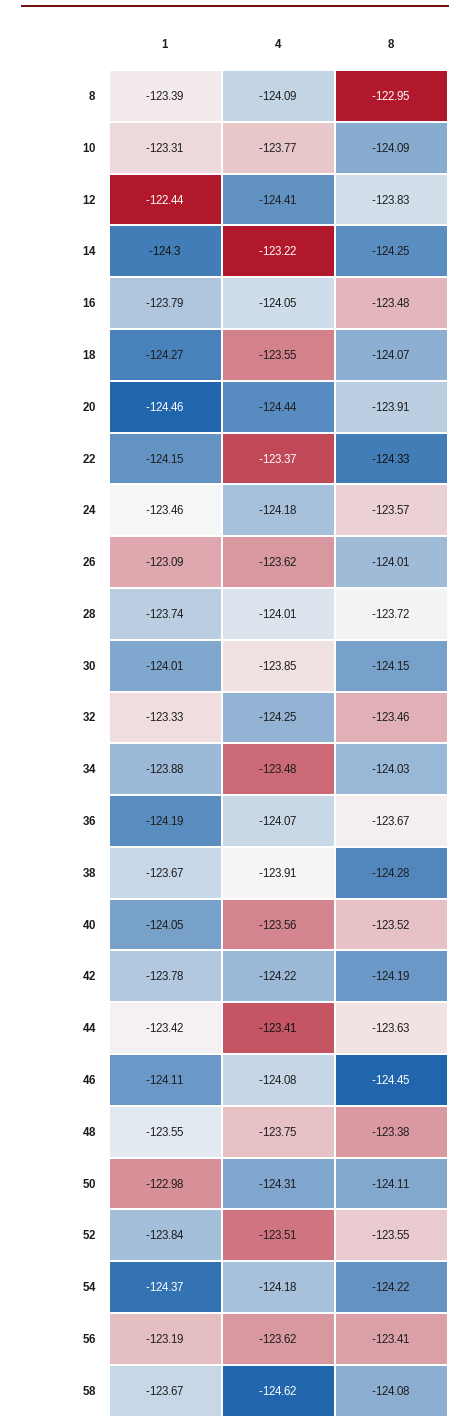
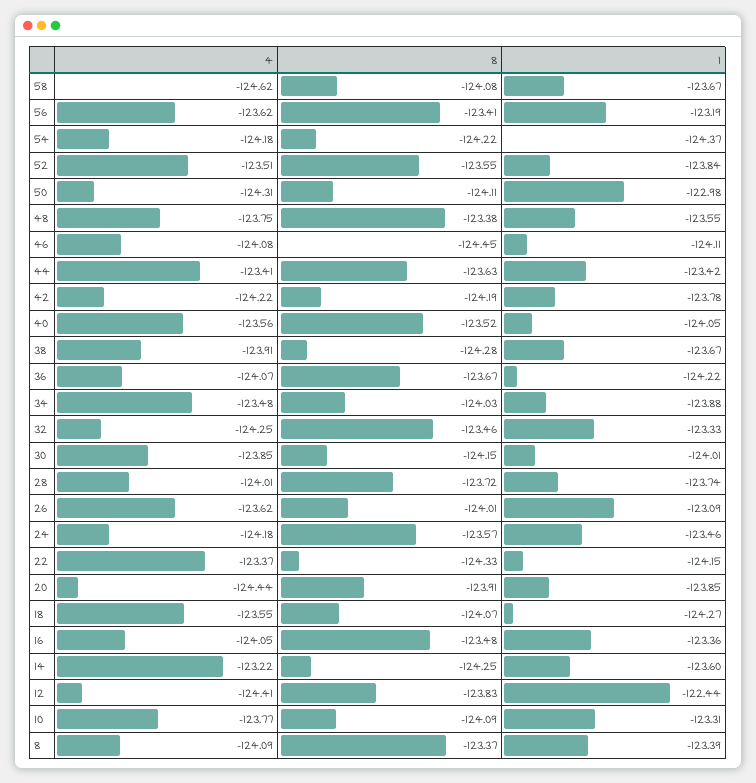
  {
    "1": {
      "8": -123.39,
      "10": -123.31,
      "12": -122.44,
-     "14": -124.3,
+     "14": -123.6,
-     "16": -123.79,
+     "16": -123.36,
      "18": -124.27,
-     "20": -124.46,
+     "20": -123.85,
      "22": -124.15,
      "24": -123.46,
      "26": -123.09,
      "28": -123.74,
      "30": -124.01,
      "32": -123.33,
      "34": -123.88,
-     "36": -124.19,
+     "36": -124.22,
      "38": -123.67,
      "40": -124.05,
      "42": -123.78,
      "44": -123.42,
      "46": -124.11,
      "48": -123.55,
      "50": -122.98,
      "52": -123.84,
      "54": -124.37,
      "56": -123.19,
      "58": -123.67
    },
    "4": {
      "8": -124.09,
      "10": -123.77,
      "12": -124.41,
      "14": -123.22,
      "16": -124.05,
      "18": -123.55,
      "20": -124.44,
      "22": -123.37,
      "24": -124.18,
      "26": -123.62,
      "28": -124.01,
      "30": -123.85,
      "32": -124.25,
      "34": -123.48,
      "36": -124.07,
      "38": -123.91,
      "40": -123.56,
      "42": -124.22,
      "44": -123.41,
      "46": -124.08,
      "48": -123.75,
      "50": -124.31,
      "52": -123.51,
      "54": -124.18,
      "56": -123.62,
      "58": -124.62
    },
    "8": {
-     "8": -122.95,
+     "8": -123.37,
      "10": -124.09,
      "12": -123.83,
      "14": -124.25,
      "16": -123.48,
      "18": -124.07,
      "20": -123.91,
      "22": -124.33,
      "24": -123.57,
      "26": -124.01,
      "28": -123.72,
      "30": -124.15,
      "32": -123.46,
      "34": -124.03,
      "36": -123.67,
      "38": -124.28,
      "40": -123.52,
      "42": -124.19,
      "44": -123.63,
      "46": -124.45,
      "48": -123.38,
      "50": -124.11,
      "52": -123.55,
      "54": -124.22,
      "56": -123.41,
      "58": -124.08
    }
  }

